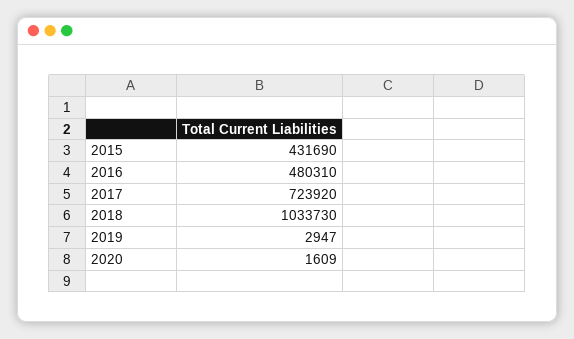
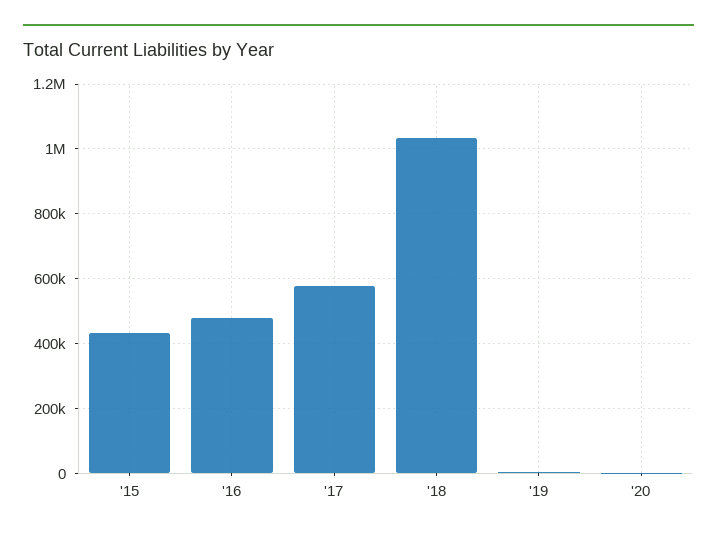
  {
    "2015": 431690,
    "2016": 480310,
-   "2017": 723920,
+   "2017": 580000,
    "2018": 1033730,
    "2019": 2947,
    "2020": 1609
  }

